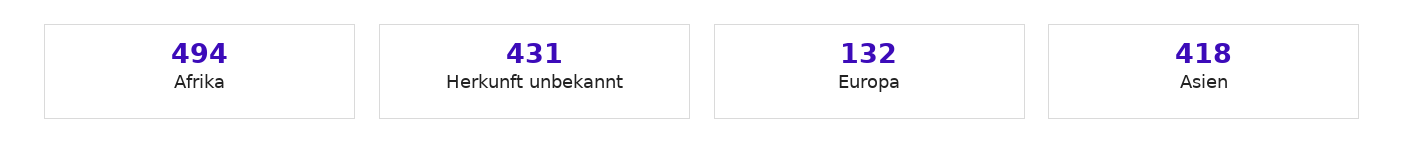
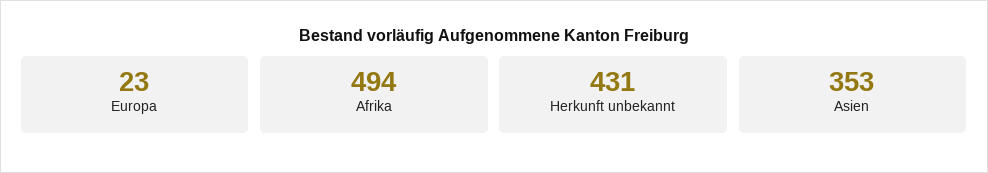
  {
    "Afrika": 494,
    "Herkunft unbekannt": 431,
-   "Europa": 132,
+   "Europa": 23,
-   "Asien": 418
+   "Asien": 353
  }

